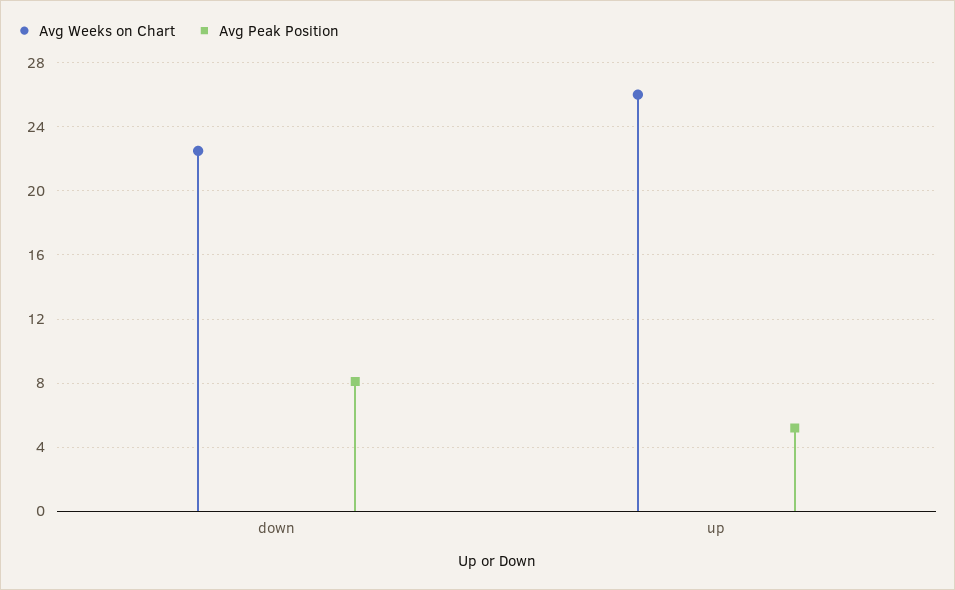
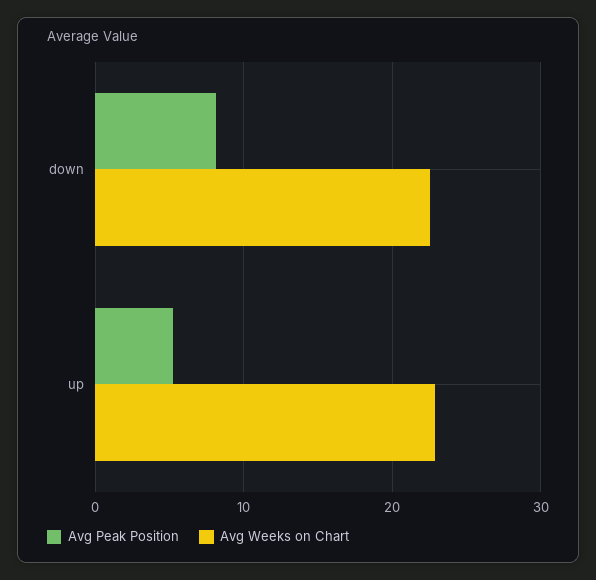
  {
    "Avg Weeks on Chart": {
      "down": 22.5,
-     "up": 26
+     "up": 23
    },
    "Avg Peak Position": {
      "down": 8,
      "up": 5
    }
  }

